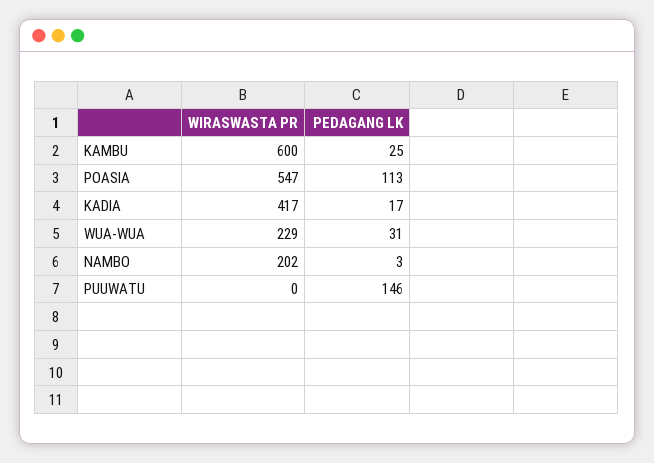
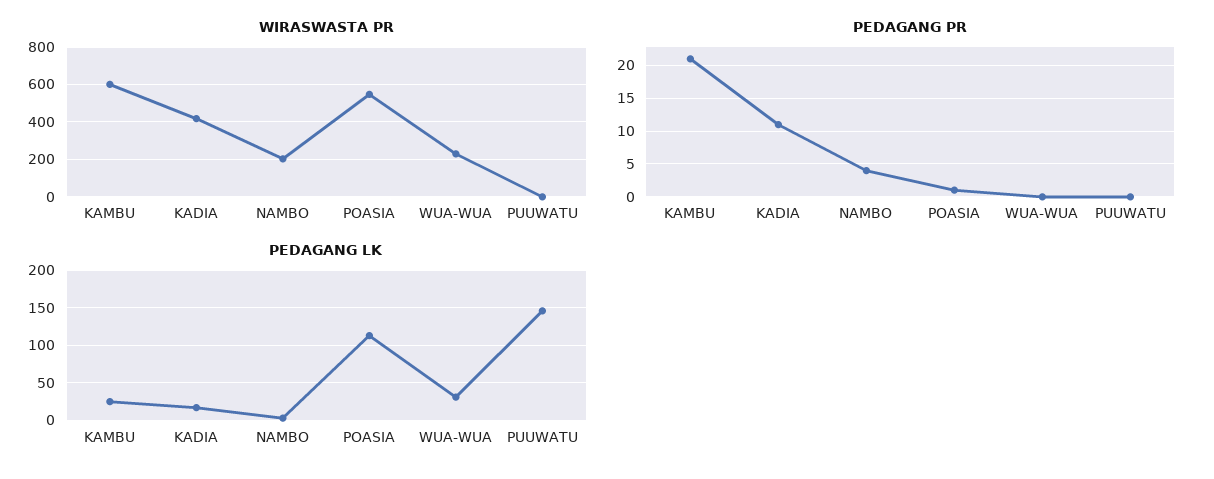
  {
    "WIRASWASTA PR": {
      "KAMBU": 600,
      "POASIA": 547,
      "KADIA": 417,
      "WUA-WUA": 229,
      "NAMBO": 202,
      "PUUWATU": 0
    },
    "PEDAGANG LK": {
      "KAMBU": 25,
      "POASIA": 113,
      "KADIA": 17,
      "WUA-WUA": 31,
      "NAMBO": 3,
      "PUUWATU": 146
-   }
+   },
+   "PEDAGANG PR": {
+     "KAMBU": 21,
+     "KADIA": 11,
+     "NAMBO": 4,
+     "POASIA": 1,
+     "WUA-WUA": 0,
+     "PUUWATU": 0
+   }
  }

